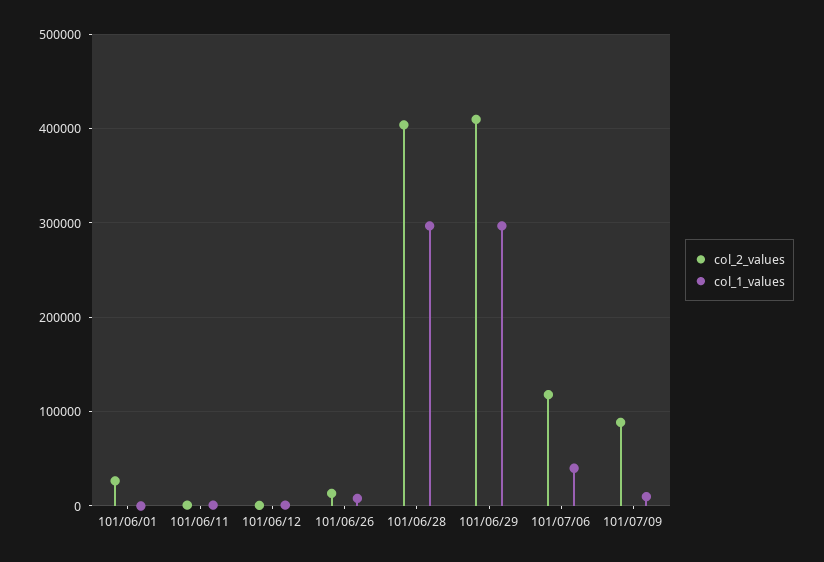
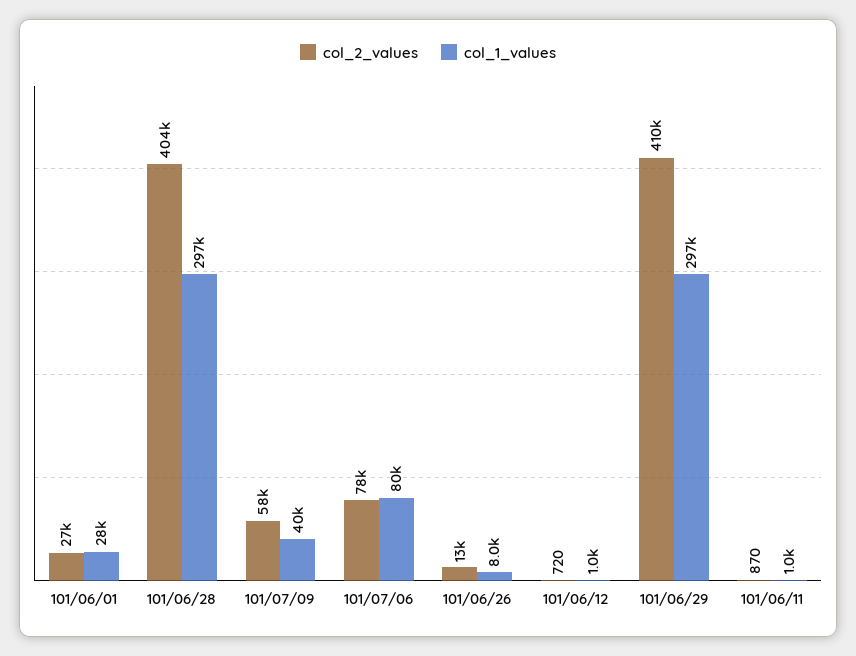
  {
    "col_2_values": {
      "101/06/01": 27000,
      "101/06/11": 870,
      "101/06/12": 720,
      "101/06/26": 13000,
      "101/06/28": 404000,
      "101/06/29": 410000,
-     "101/07/06": 120000,
+     "101/07/06": 78000,
-     "101/07/09": 90000
+     "101/07/09": 58000
    },
    "col_1_values": {
-     "101/06/01": 0,
+     "101/06/01": 28000,
      "101/06/11": 1000,
      "101/06/12": 1000,
      "101/06/26": 8000,
      "101/06/28": 297000,
      "101/06/29": 297000,
-     "101/07/06": 40000,
+     "101/07/06": 80000,
-     "101/07/09": 10000
+     "101/07/09": 40000
    }
  }

